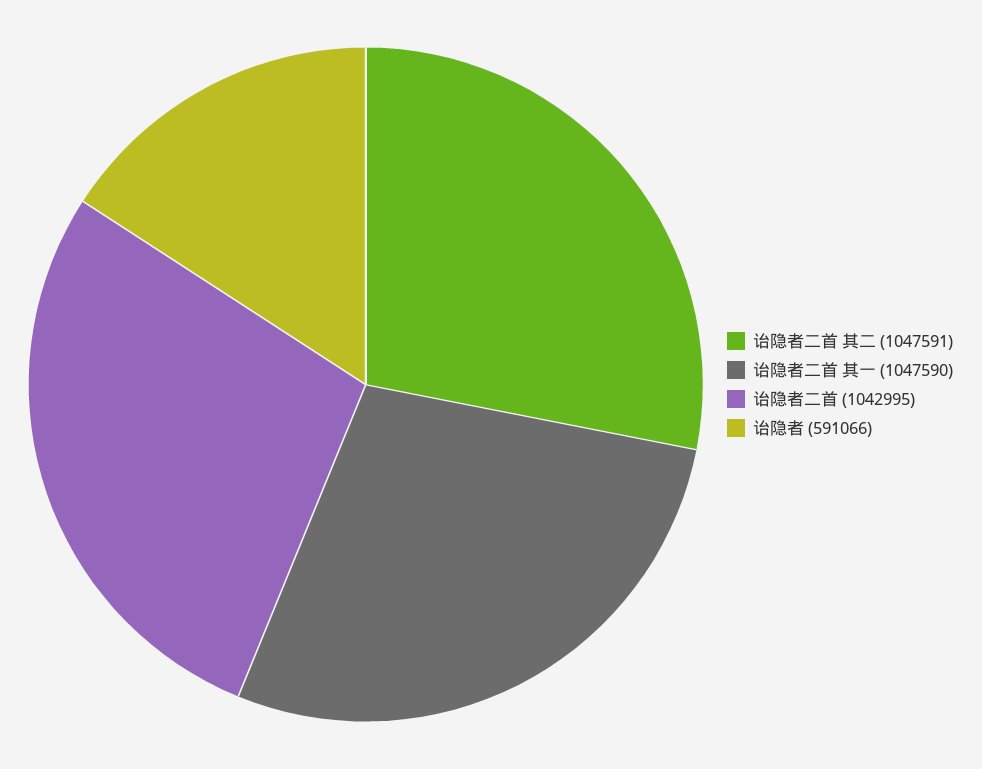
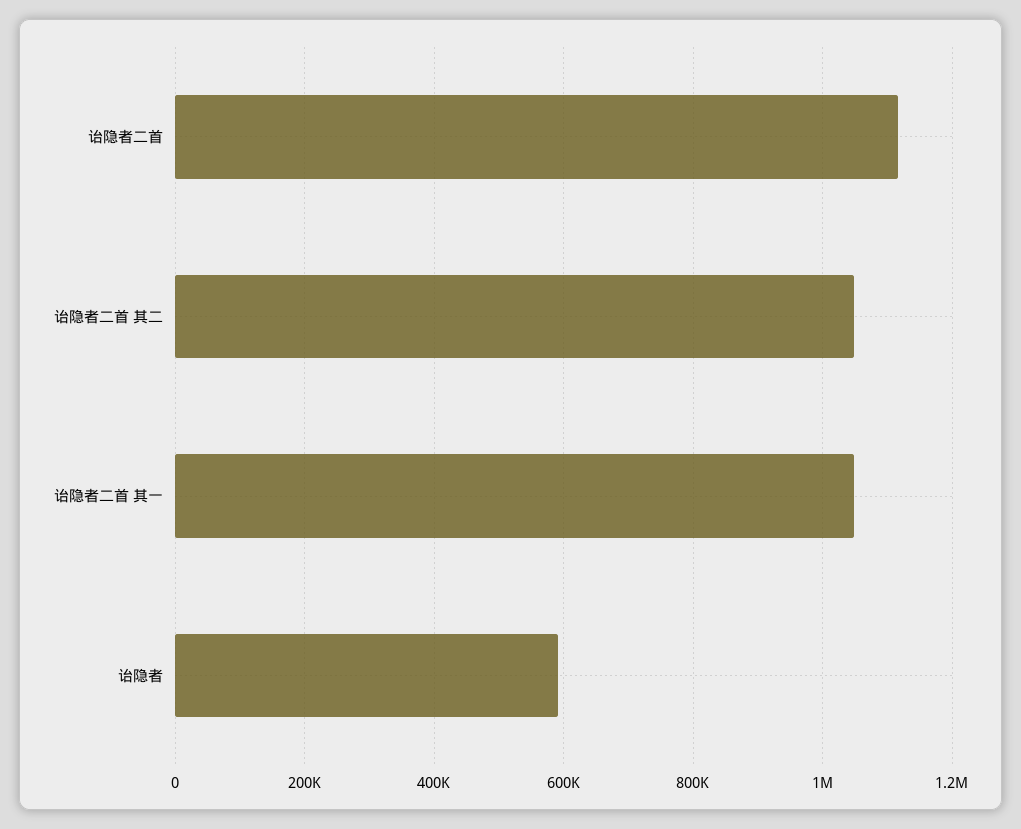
  {
    "诒隐者二首 其二": 1047591,
    "诒隐者二首 其一": 1047590,
-   "诒隐者二首": 1042995,
+   "诒隐者二首": 1120000,
    "诒隐者": 591066
  }

